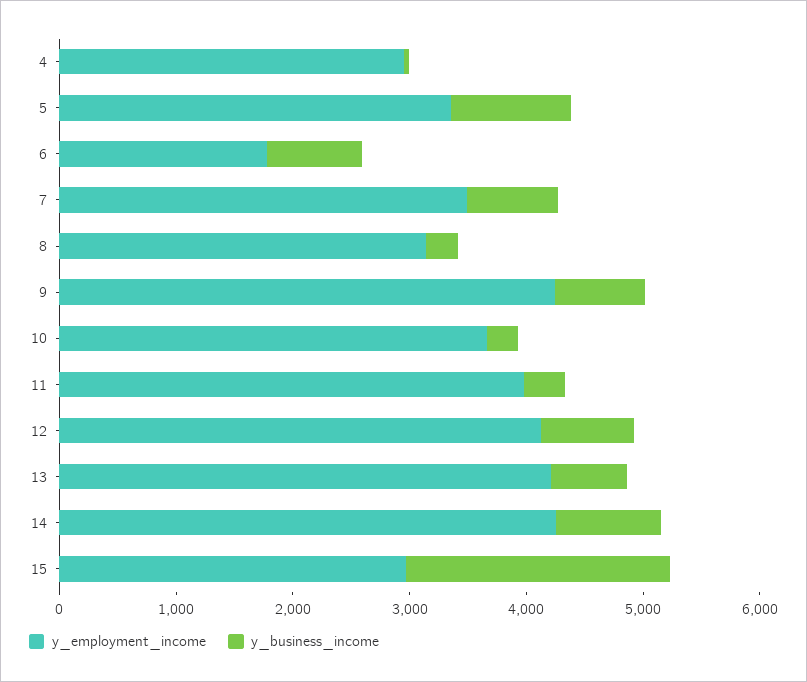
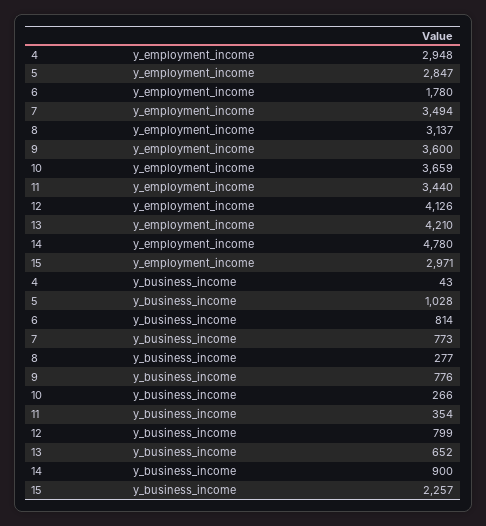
  {
    "y_employment_income": {
      "4": 2948,
-     "5": 3400,
+     "5": 2847,
      "6": 1780,
      "7": 3494,
      "8": 3137,
-     "9": 4200,
+     "9": 3600,
      "10": 3659,
-     "11": 4000,
+     "11": 3440,
      "12": 4126,
      "13": 4210,
-     "14": 4200,
+     "14": 4780,
      "15": 2971
    },
    "y_business_income": {
      "4": 43,
      "5": 1028,
      "6": 814,
      "7": 773,
      "8": 277,
      "9": 776,
      "10": 266,
      "11": 354,
      "12": 799,
      "13": 652,
      "14": 900,
      "15": 2257
    }
  }

